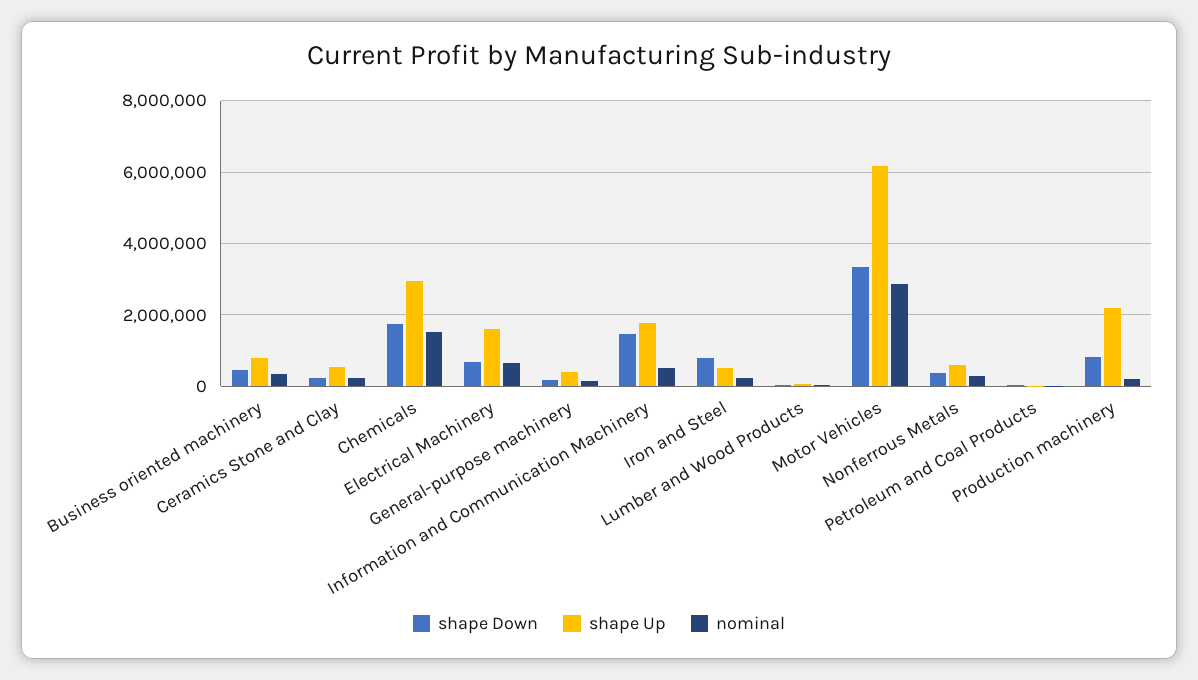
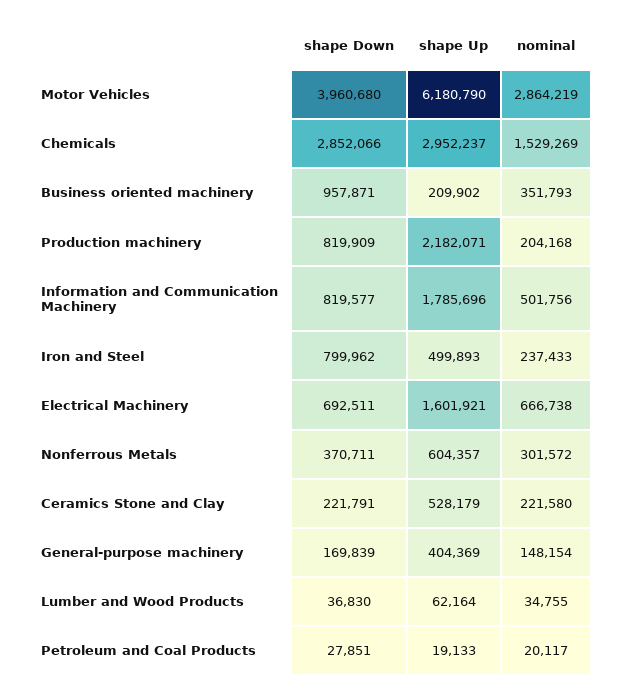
  {
    "shape Down": {
-     "Business oriented machinery": 400000,
+     "Business oriented machinery": 957871,
      "Ceramics Stone and Clay": 221791,
-     "Chemicals": 1800000,
+     "Chemicals": 2852066,
      "Electrical Machinery": 692511,
      "General-purpose machinery": 169839,
-     "Information and Communication Machinery": 1400000,
+     "Information and Communication Machinery": 819577,
      "Iron and Steel": 799962,
      "Lumber and Wood Products": 36830,
-     "Motor Vehicles": 3400000,
+     "Motor Vehicles": 3960680,
      "Nonferrous Metals": 370711,
      "Petroleum and Coal Products": 27851,
      "Production machinery": 819909
    },
    "shape Up": {
-     "Business oriented machinery": 800000,
+     "Business oriented machinery": 209902,
      "Ceramics Stone and Clay": 528179,
      "Chemicals": 2952237,
      "Electrical Machinery": 1601921,
      "General-purpose machinery": 404369,
      "Information and Communication Machinery": 1785696,
      "Iron and Steel": 499893,
      "Lumber and Wood Products": 62164,
      "Motor Vehicles": 6180790,
      "Nonferrous Metals": 604357,
      "Petroleum and Coal Products": 19133,
      "Production machinery": 2182071
    },
    "nominal": {
      "Business oriented machinery": 351793,
      "Ceramics Stone and Clay": 221580,
      "Chemicals": 1529269,
      "Electrical Machinery": 666738,
      "General-purpose machinery": 148154,
      "Information and Communication Machinery": 501756,
      "Iron and Steel": 237433,
      "Lumber and Wood Products": 34755,
      "Motor Vehicles": 2864219,
      "Nonferrous Metals": 301572,
      "Petroleum and Coal Products": 20117,
      "Production machinery": 204168
    }
  }

